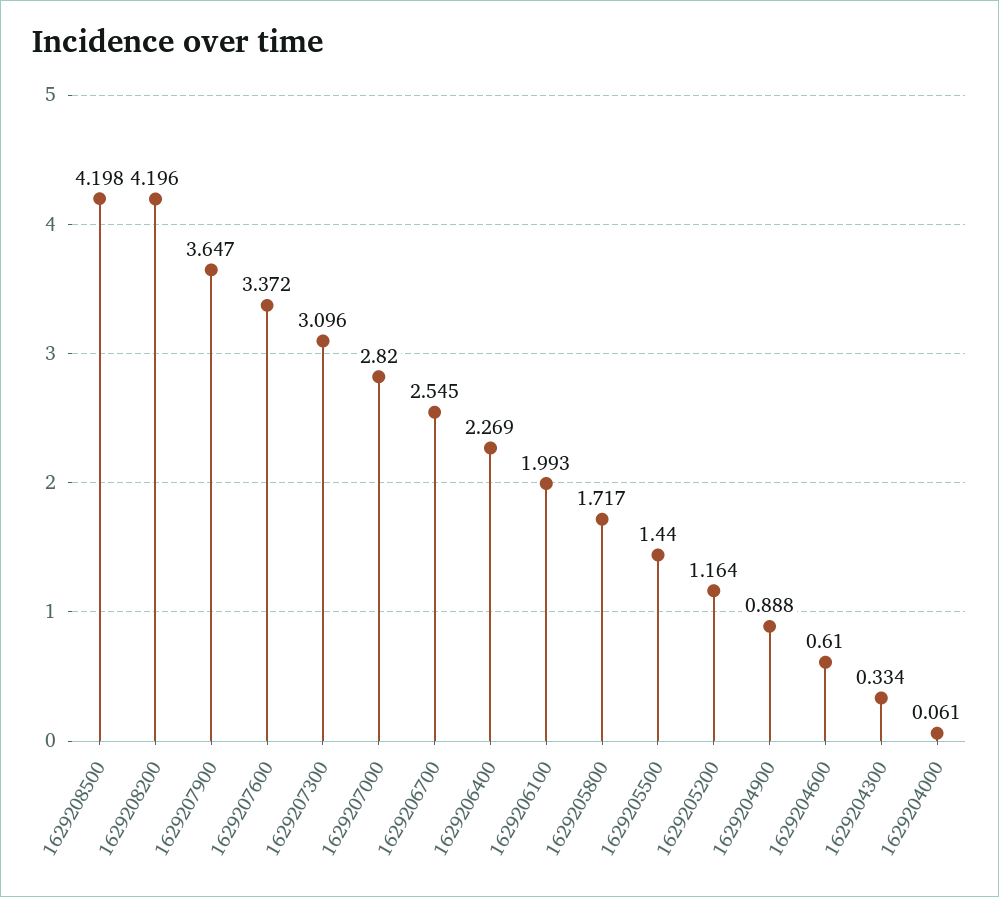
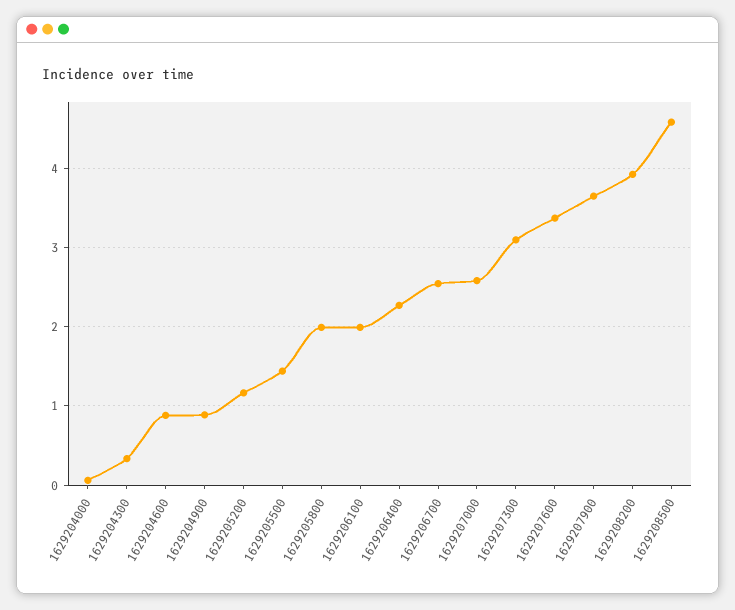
  {
-   "1629208500": 4.198,
+   "1629208500": 4.6,
-   "1629208200": 4.196,
+   "1629208200": 3.9,
    "1629207900": 3.647,
    "1629207600": 3.372,
    "1629207300": 3.096,
-   "1629207000": 2.82,
+   "1629207000": 2.6,
    "1629206700": 2.545,
    "1629206400": 2.269,
    "1629206100": 1.993,
-   "1629205800": 1.717,
+   "1629205800": 2,
    "1629205500": 1.44,
    "1629205200": 1.164,
    "1629204900": 0.888,
-   "1629204600": 0.61,
+   "1629204600": 0.9,
    "1629204300": 0.334,
    "1629204000": 0.061
  }

